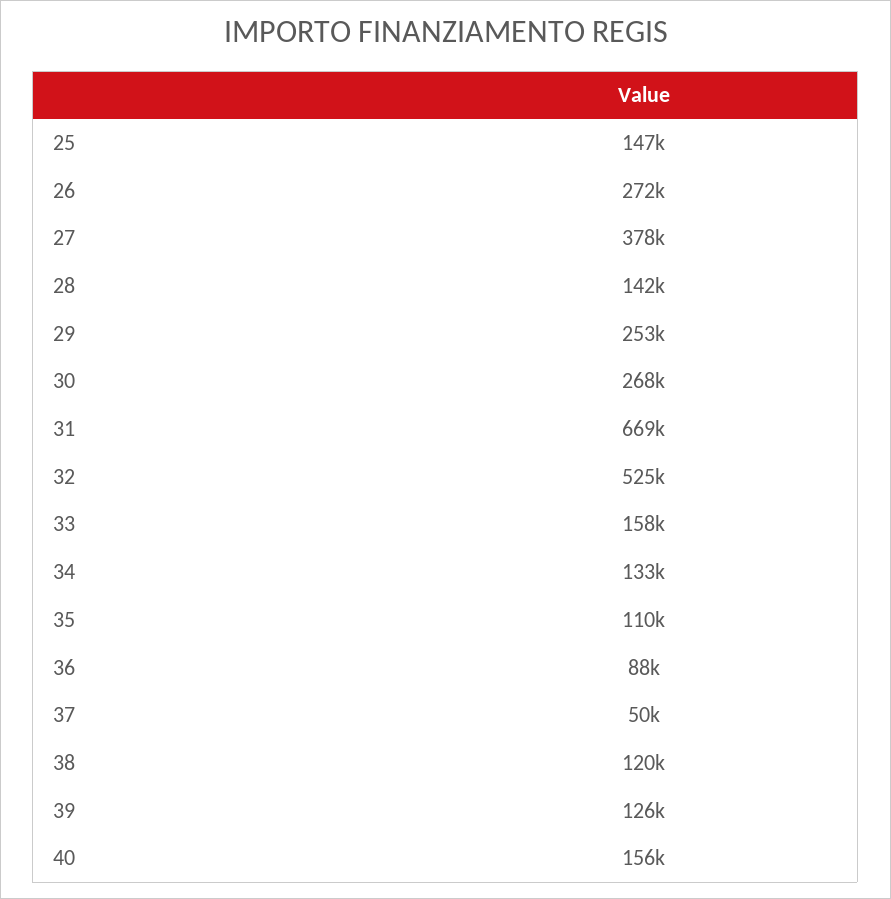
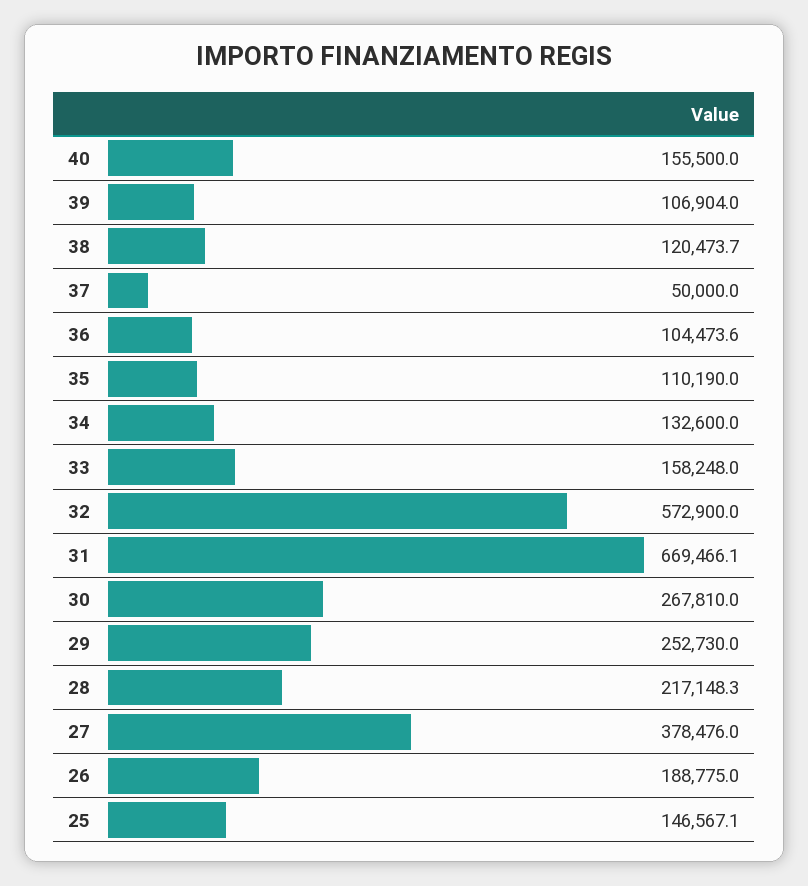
  {
    "25": 146567.1,
-   "26": 272000,
+   "26": 188775,
    "27": 378476,
-   "28": 142000,
+   "28": 217148.3,
    "29": 252730,
    "30": 267810,
    "31": 669466.1,
-   "32": 525000,
+   "32": 572900,
    "33": 158248,
    "34": 132600,
    "35": 110190,
-   "36": 88000,
+   "36": 104473.6,
    "37": 50000,
    "38": 120473.7,
-   "39": 126000,
+   "39": 106904,
    "40": 155500
  }

